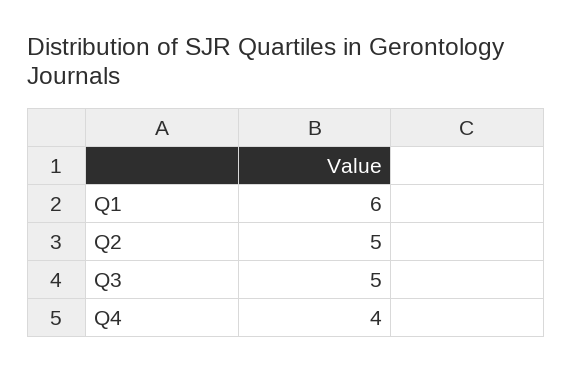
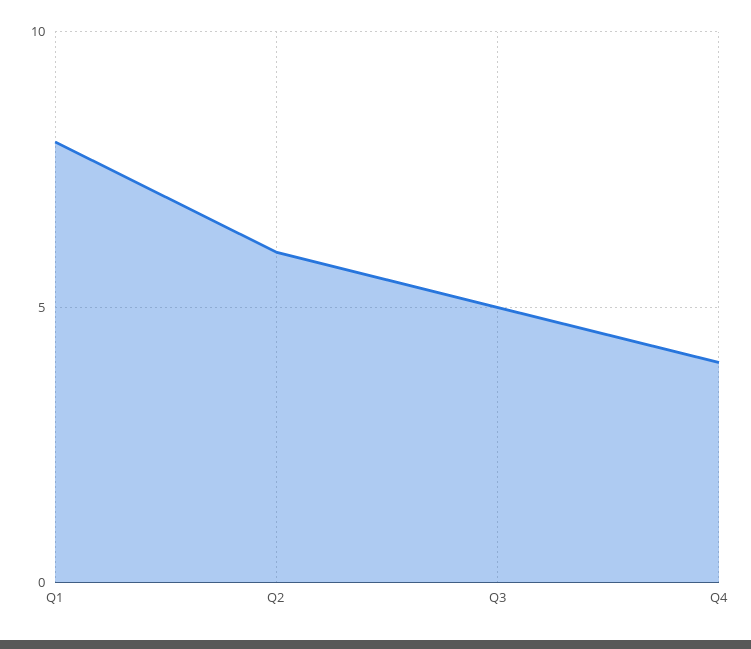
  {
-   "Q1": 6,
+   "Q1": 8,
-   "Q2": 5,
+   "Q2": 6,
    "Q3": 5,
    "Q4": 4
  }

